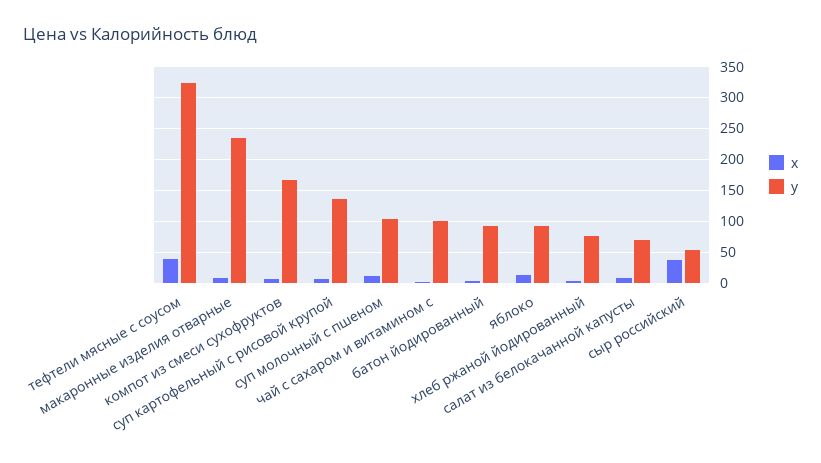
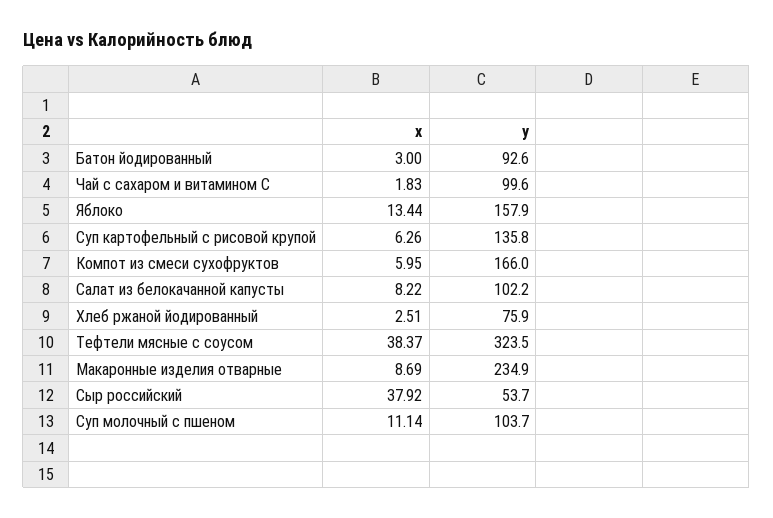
  {
    "x": {
      "тефтели мясные с соусом": 38.37,
      "макаронные изделия отварные": 8.69,
      "компот из смеси сухофруктов": 5.95,
      "суп картофельный с рисовой крупой": 6.26,
      "суп молочный с пшеном": 11.14,
      "чай с сахаром и витамином с": 1.83,
      "батон йодированный": 3,
      "яблоко": 13.44,
      "хлеб ржаной йодированный": 2.51,
      "салат из белокачанной капусты": 8.22,
      "сыр российский": 37.92
    },
    "y": {
      "тефтели мясные с соусом": 323.5,
      "макаронные изделия отварные": 234.9,
      "компот из смеси сухофруктов": 166,
      "суп картофельный с рисовой крупой": 135.8,
      "суп молочный с пшеном": 103.7,
      "чай с сахаром и витамином с": 99.6,
      "батон йодированный": 92.6,
-     "яблоко": 90,
+     "яблоко": 157.9,
      "хлеб ржаной йодированный": 75.9,
-     "салат из белокачанной капусты": 70,
+     "салат из белокачанной капусты": 102.2,
      "сыр российский": 53.7
    }
  }

